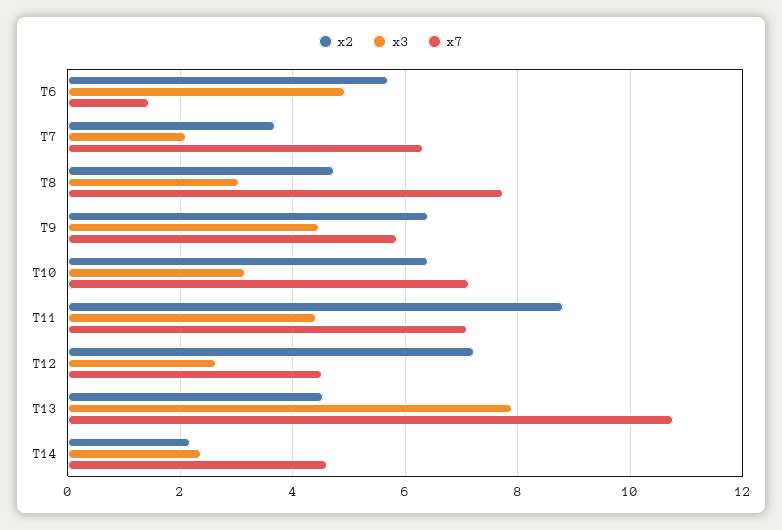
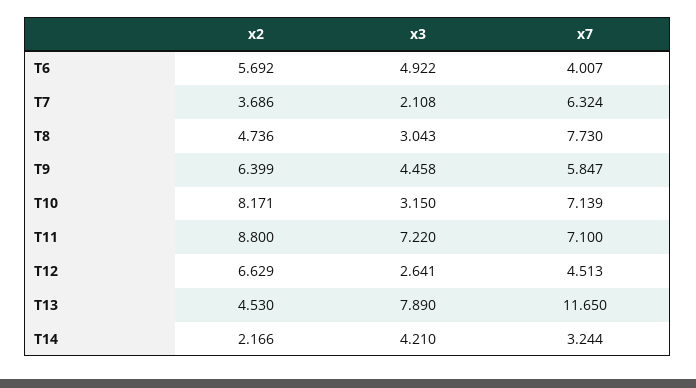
  {
    "x2": {
      "T6": 5.692,
      "T7": 3.686,
      "T8": 4.736,
      "T9": 6.399,
-     "T10": 6.4,
+     "T10": 8.171,
      "T11": 8.8,
-     "T12": 7.2,
+     "T12": 6.629,
      "T13": 4.53,
      "T14": 2.166
    },
    "x3": {
      "T6": 4.922,
      "T7": 2.108,
      "T8": 3.043,
      "T9": 4.458,
      "T10": 3.15,
-     "T11": 4.4,
+     "T11": 7.22,
      "T12": 2.641,
      "T13": 7.89,
-     "T14": 2.4
+     "T14": 4.21
    },
    "x7": {
-     "T6": 1.4,
+     "T6": 4.007,
      "T7": 6.324,
      "T8": 7.73,
      "T9": 5.847,
      "T10": 7.139,
      "T11": 7.1,
      "T12": 4.513,
-     "T13": 10.8,
+     "T13": 11.65,
-     "T14": 4.6
+     "T14": 3.244
    }
  }

